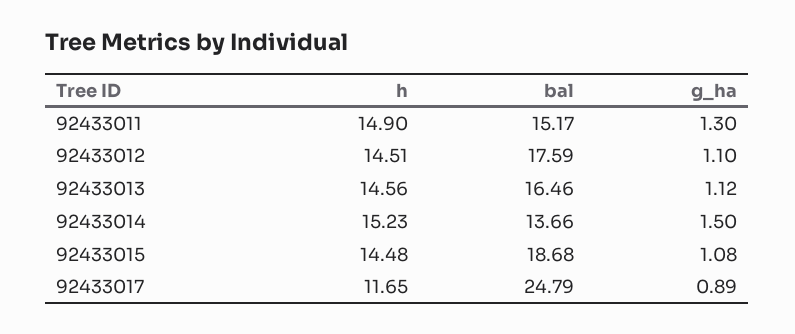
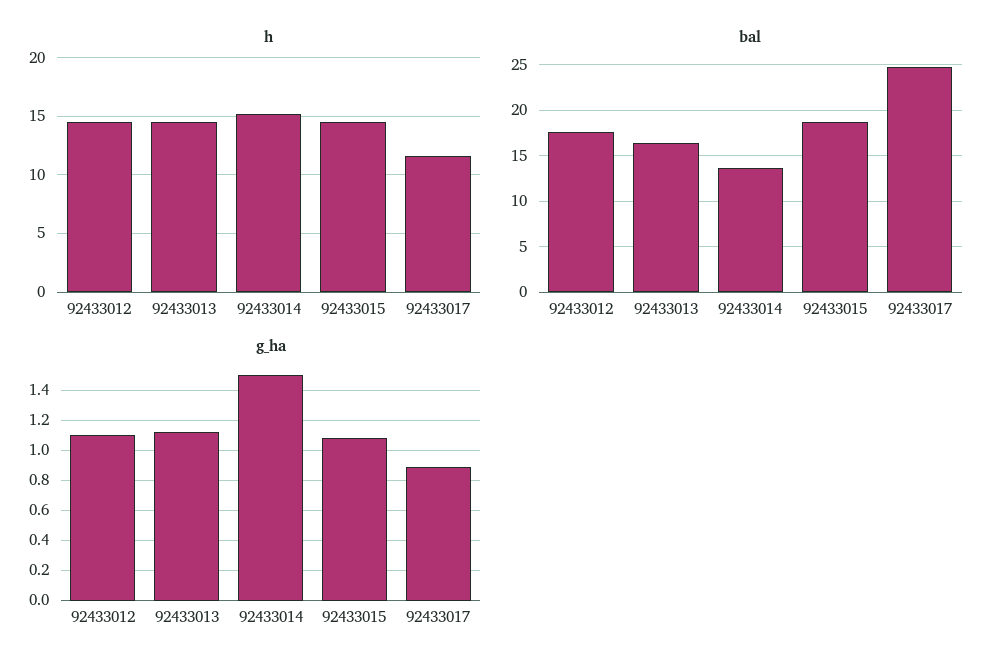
  {
    "h": {
-     "92433011": 14.9,
      "92433012": 14.51,
      "92433013": 14.56,
      "92433014": 15.23,
      "92433015": 14.48,
      "92433017": 11.65
    },
    "bal": {
-     "92433011": 15.17,
      "92433012": 17.59,
      "92433013": 16.46,
      "92433014": 13.66,
      "92433015": 18.68,
      "92433017": 24.79
    },
    "g_ha": {
-     "92433011": 1.3,
      "92433012": 1.1,
      "92433013": 1.12,
      "92433014": 1.5,
      "92433015": 1.08,
      "92433017": 0.89
    }
  }

